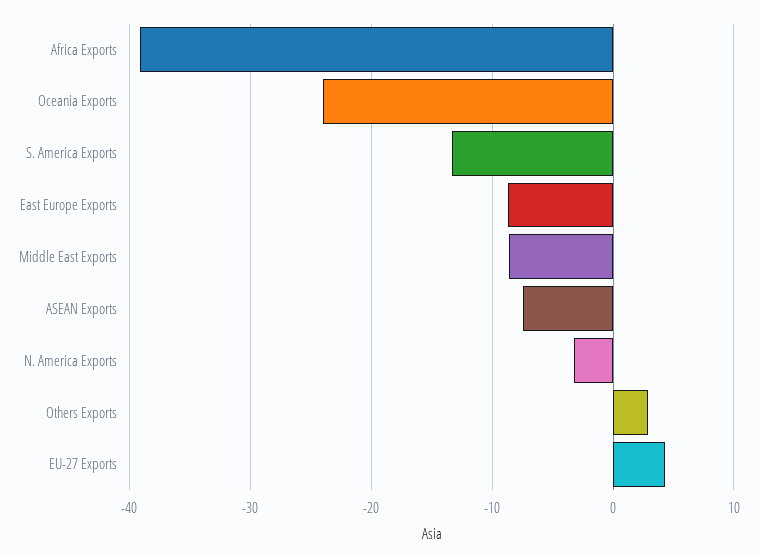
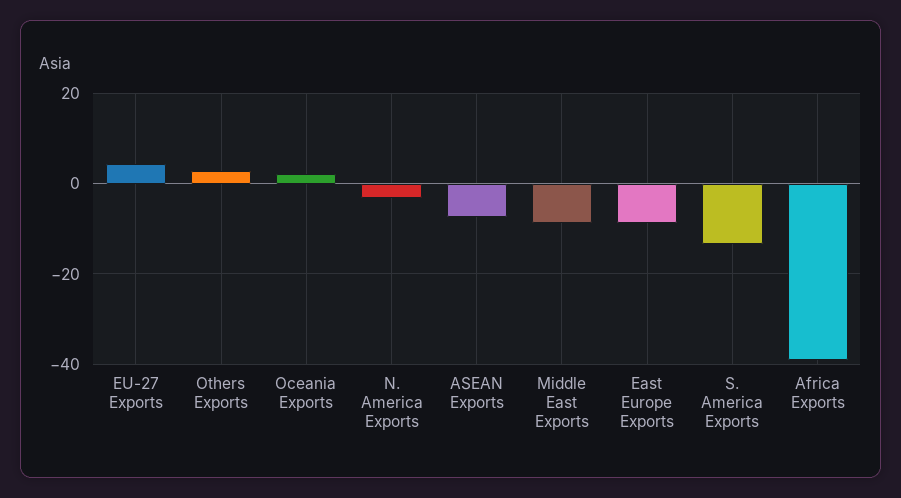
  {
    "Africa Exports": -39,
-   "Oceania Exports": -24,
+   "Oceania Exports": 2,
    "S. America Exports": -13,
    "East Europe Exports": -9,
    "Middle East Exports": -9,
    "ASEAN Exports": -7,
    "N. America Exports": -3,
    "Others Exports": 3,
    "EU-27 Exports": 4
  }

